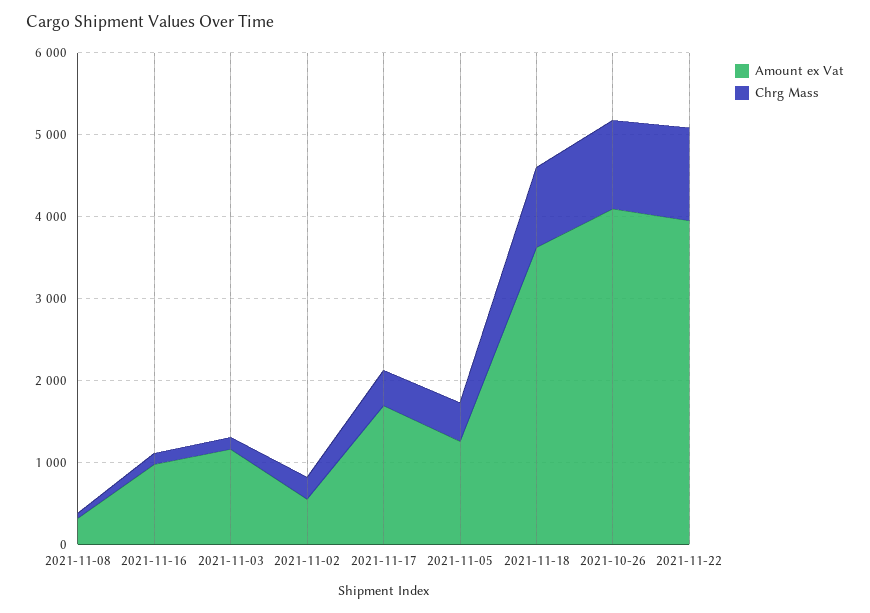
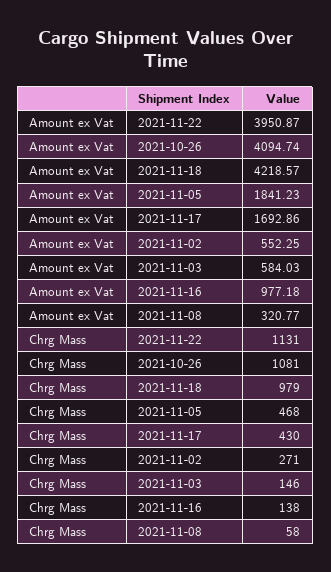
  {
    "Amount ex Vat": {
      "2021-11-08": 320.77,
      "2021-11-16": 977.18,
-     "2021-11-03": 1200,
+     "2021-11-03": 584.03,
      "2021-11-02": 552.25,
      "2021-11-17": 1692.86,
-     "2021-11-05": 1200,
+     "2021-11-05": 1841.23,
-     "2021-11-18": 3600,
+     "2021-11-18": 4218.57,
      "2021-10-26": 4094.74,
      "2021-11-22": 3950.87
    },
    "Chrg Mass": {
      "2021-11-08": 58,
      "2021-11-16": 138,
      "2021-11-03": 146,
      "2021-11-02": 271,
      "2021-11-17": 430,
      "2021-11-05": 468,
      "2021-11-18": 979,
      "2021-10-26": 1081,
      "2021-11-22": 1131
    }
  }

